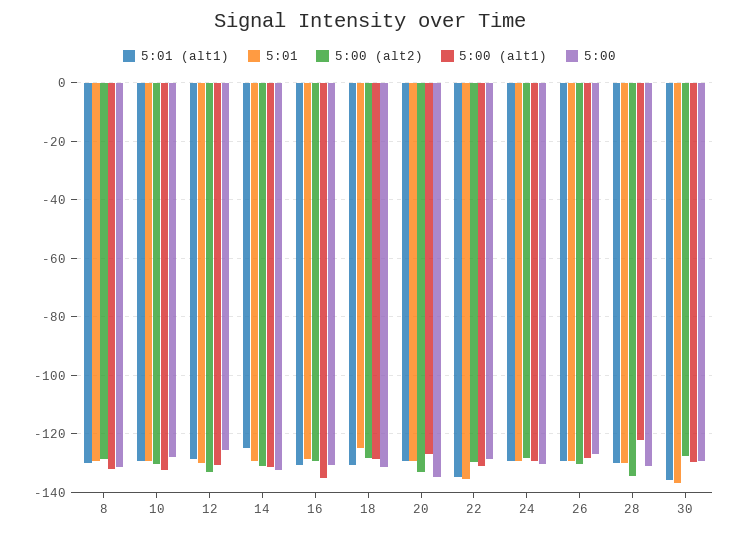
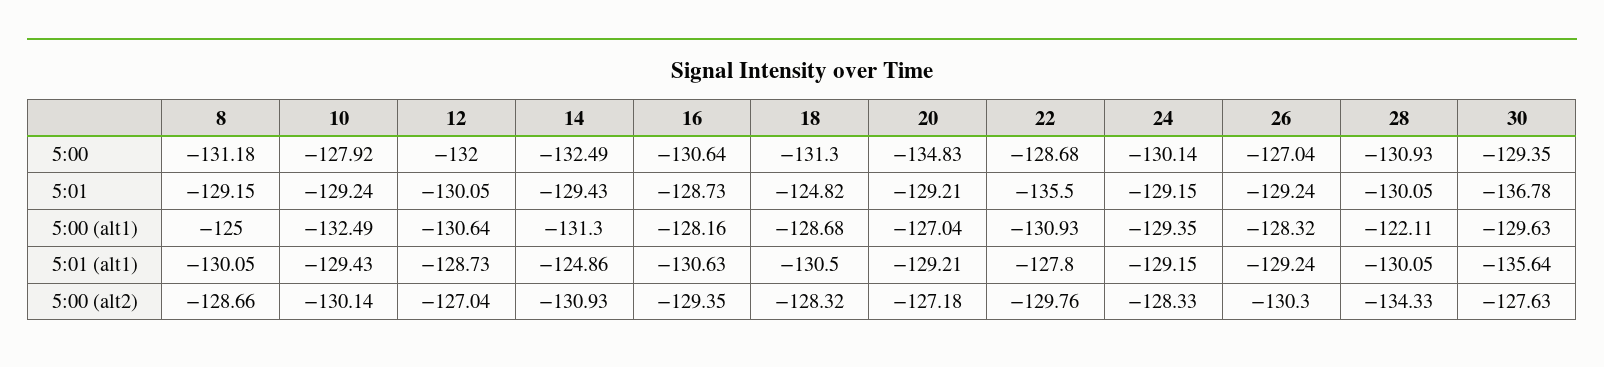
  {
    "5:01 (alt1)": {
      "8": -130.05,
      "10": -129.43,
      "12": -128.73,
      "14": -124.86,
      "16": -130.63,
      "18": -130.5,
      "20": -129.21,
-     "22": -135,
+     "22": -127.8,
      "24": -129.15,
      "26": -129.24,
      "28": -130.05,
      "30": -135.64
    },
    "5:01": {
      "8": -129.15,
      "10": -129.24,
      "12": -130.05,
      "14": -129.43,
      "16": -128.73,
      "18": -124.82,
      "20": -129.21,
      "22": -135.5,
      "24": -129.15,
      "26": -129.24,
      "28": -130.05,
      "30": -136.78
    },
    "5:00 (alt2)": {
      "8": -128.66,
      "10": -130.14,
-     "12": -132.5,
+     "12": -127.04,
      "14": -130.93,
      "16": -129.35,
      "18": -128.32,
-     "20": -132.5,
+     "20": -127.18,
      "22": -129.76,
      "24": -128.33,
      "26": -130.3,
      "28": -134.33,
      "30": -127.63
    },
    "5:00 (alt1)": {
-     "8": -132.5,
+     "8": -125,
      "10": -132.49,
      "12": -130.64,
      "14": -131.3,
-     "16": -135,
+     "16": -128.16,
      "18": -128.68,
      "20": -127.04,
      "22": -130.93,
      "24": -129.35,
      "26": -128.32,
      "28": -122.11,
      "30": -129.63
    },
    "5:00": {
      "8": -131.18,
      "10": -127.92,
-     "12": -125,
+     "12": -132,
      "14": -132.49,
      "16": -130.64,
      "18": -131.3,
      "20": -134.83,
      "22": -128.68,
      "24": -130.14,
      "26": -127.04,
      "28": -130.93,
      "30": -129.35
    }
  }

